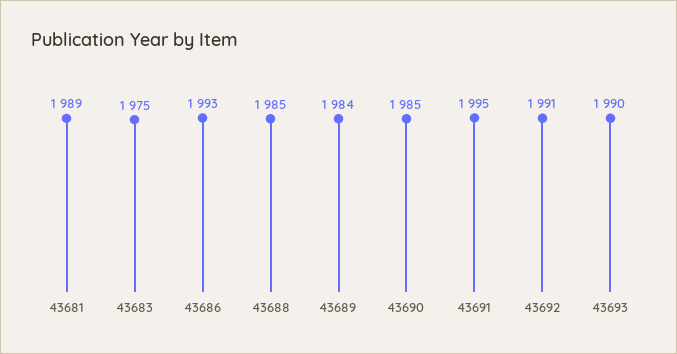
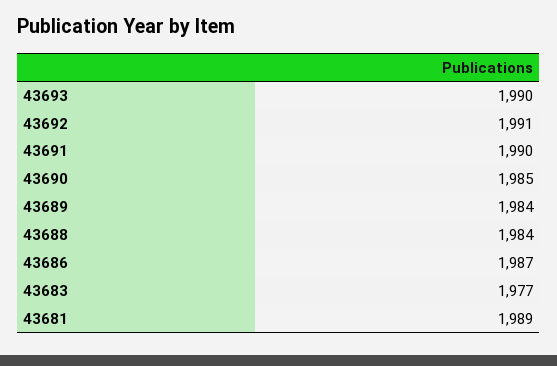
  {
    "43681": 1989,
-   "43683": 1975,
+   "43683": 1977,
-   "43686": 1993,
+   "43686": 1987,
-   "43688": 1985,
+   "43688": 1984,
    "43689": 1984,
    "43690": 1985,
-   "43691": 1995,
+   "43691": 1990,
    "43692": 1991,
    "43693": 1990
  }

